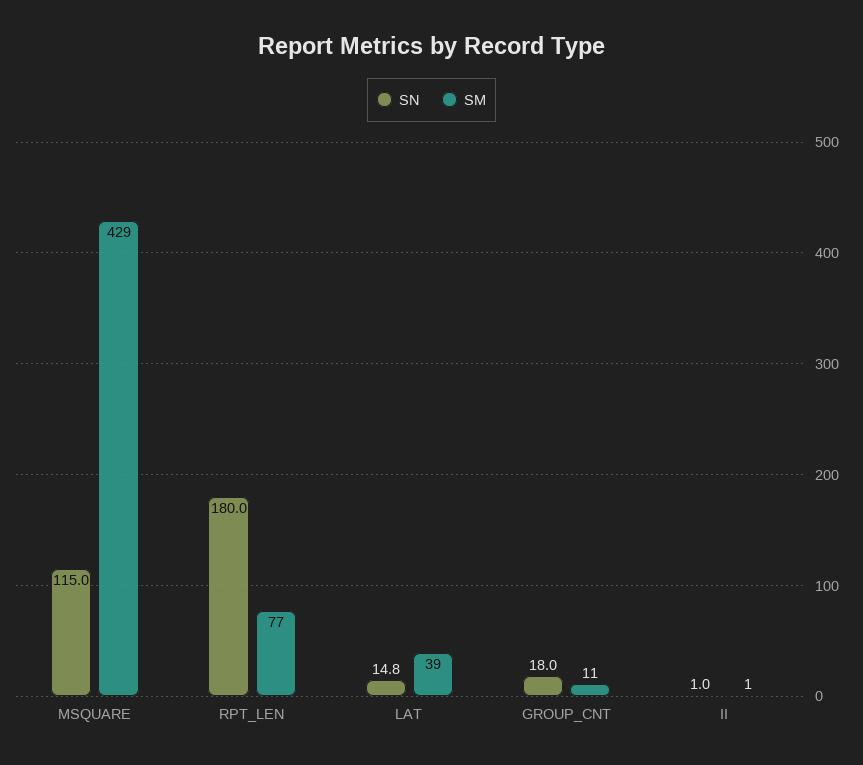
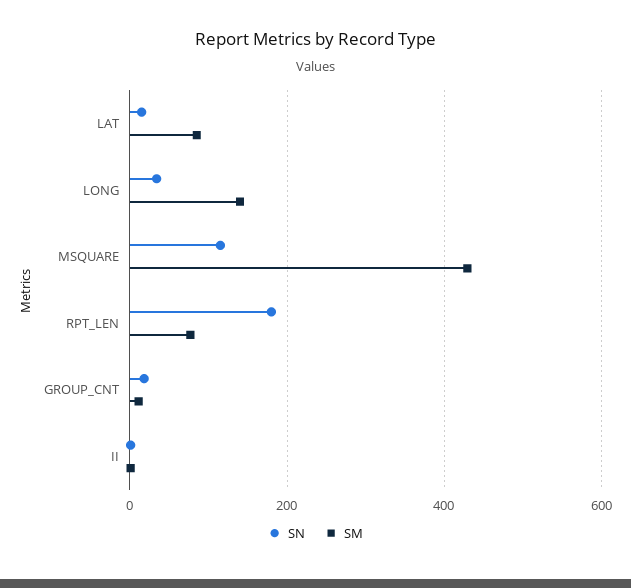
  {
    "SN": {
      "MSQUARE": 115,
      "RPT_LEN": 180,
      "LAT": 14.8,
      "GROUP_CNT": 18,
-     "II": 1
+     "II": 1,
+     "LONG": 40
    },
    "SM": {
      "MSQUARE": 429,
      "RPT_LEN": 77,
-     "LAT": 39,
+     "LAT": 80,
      "GROUP_CNT": 11,
-     "II": 1
+     "II": 1,
+     "LONG": 140
    }
  }

